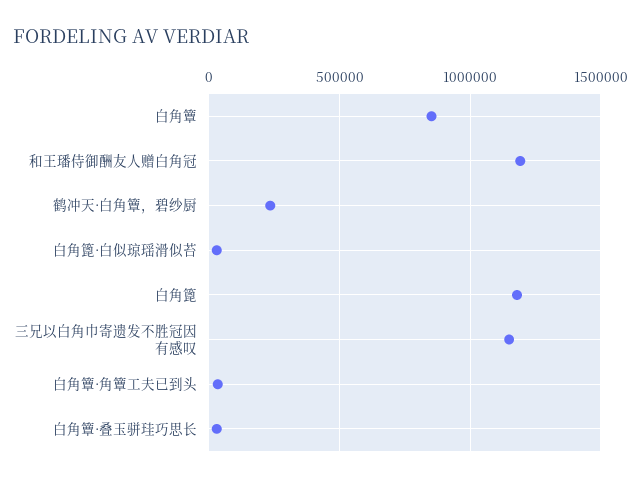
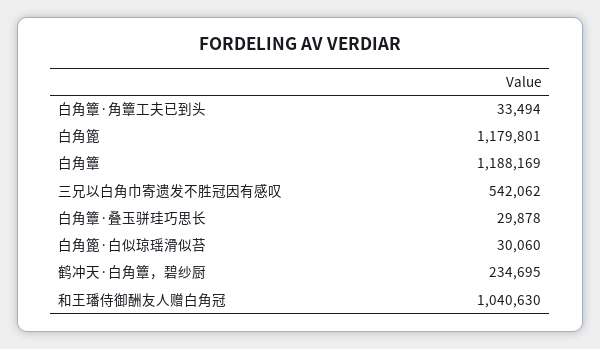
  {
-   "白角簟": 850000,
+   "白角簟": 1188169,
-   "和王璠侍御酬友人赠白角冠": 1200000,
+   "和王璠侍御酬友人赠白角冠": 1040630,
    "鹤冲天·白角簟，碧纱厨": 234695,
    "白角篦·白似琼瑶滑似苔": 30060,
    "白角篦": 1179801,
-   "三兄以白角巾寄遗发不胜冠因有感叹": 1150000,
+   "三兄以白角巾寄遗发不胜冠因有感叹": 542062,
    "白角簟·角簟工夫已到头": 33494,
    "白角簟·叠玉骈珪巧思长": 29878
  }

